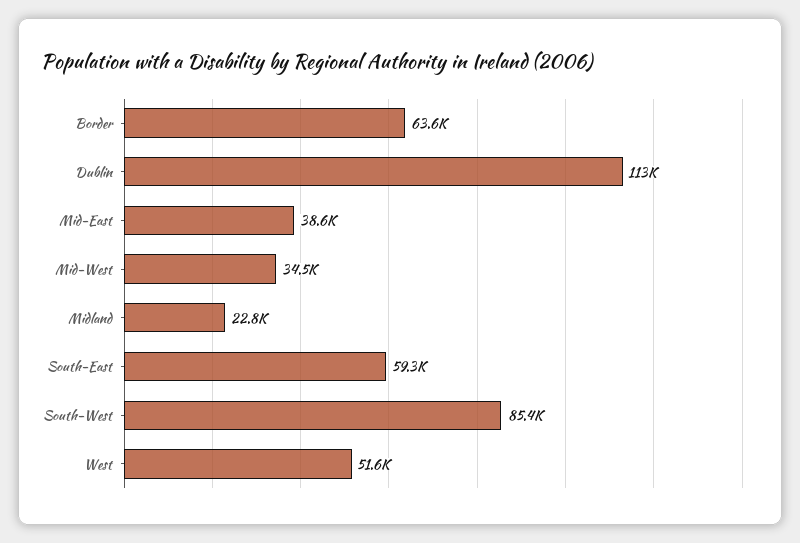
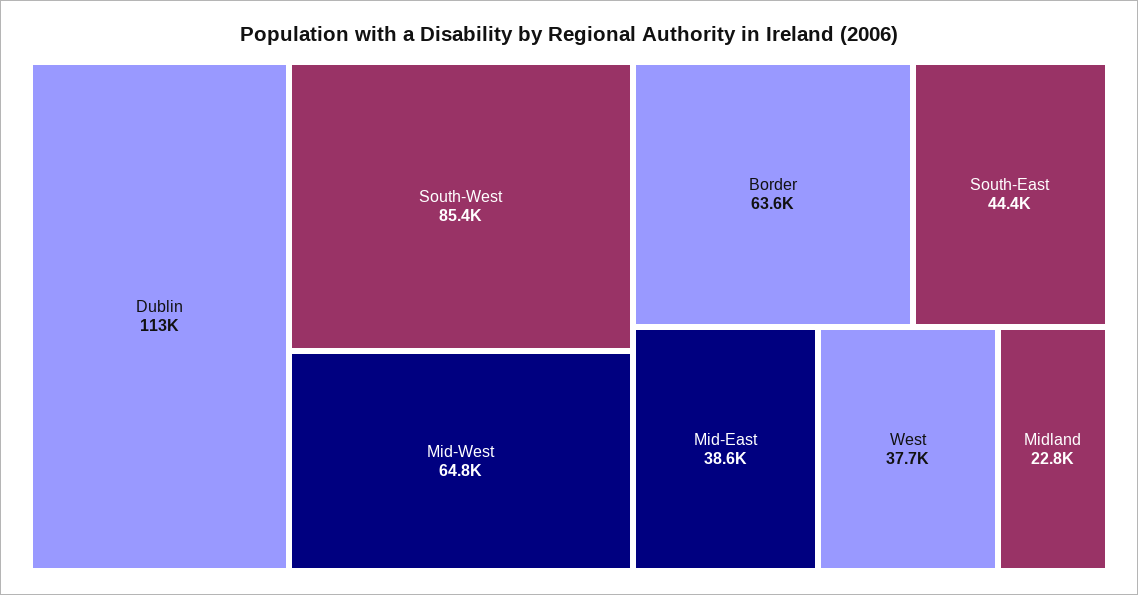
  {
    "Border": 63600,
    "Dublin": 113000,
    "Mid-East": 38600,
-   "Mid-West": 34500,
+   "Mid-West": 64800,
    "Midland": 22800,
-   "South-East": 59300,
+   "South-East": 44400,
    "South-West": 85400,
-   "West": 51600
+   "West": 37700
  }

